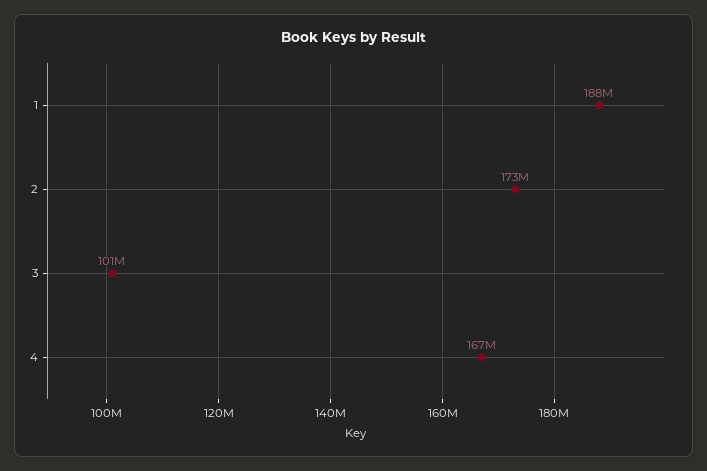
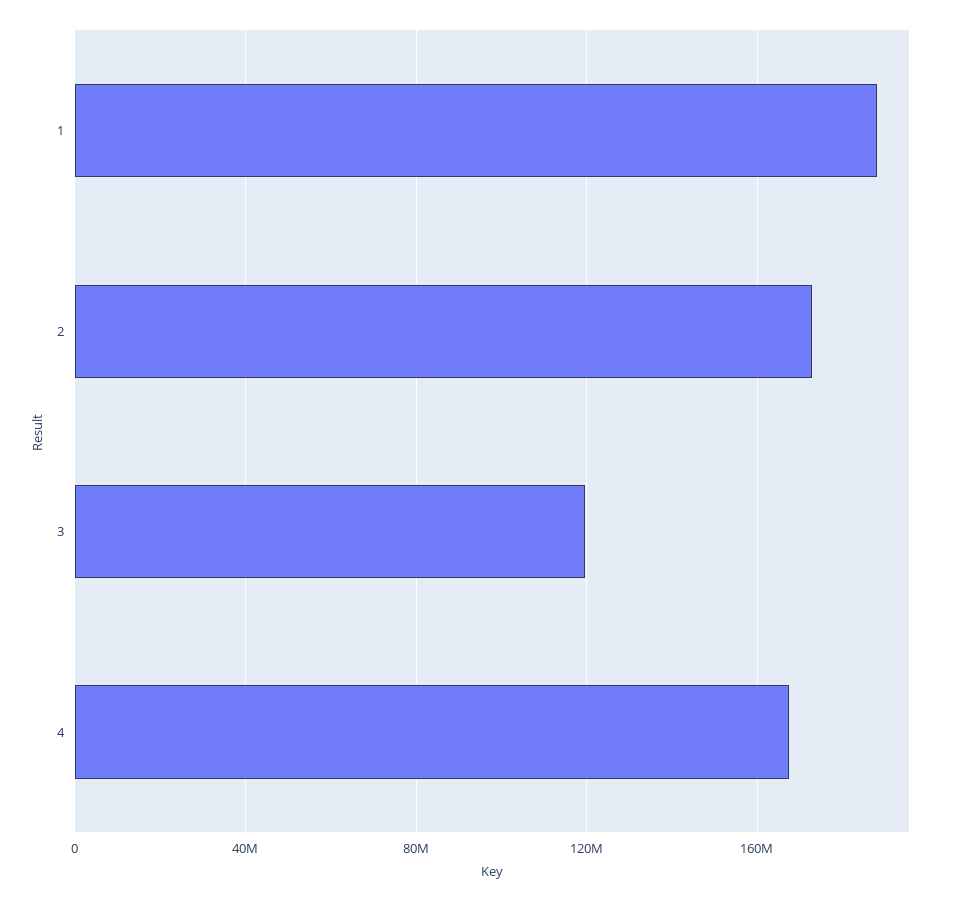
  {
    "1": 188000000,
    "2": 173000000,
-   "3": 101000000,
+   "3": 120000000,
    "4": 167000000
  }

